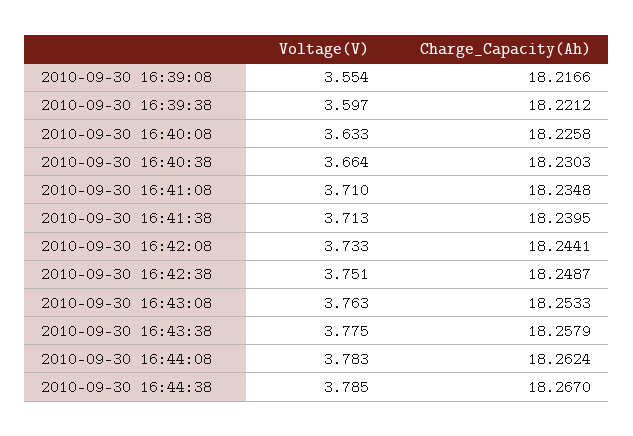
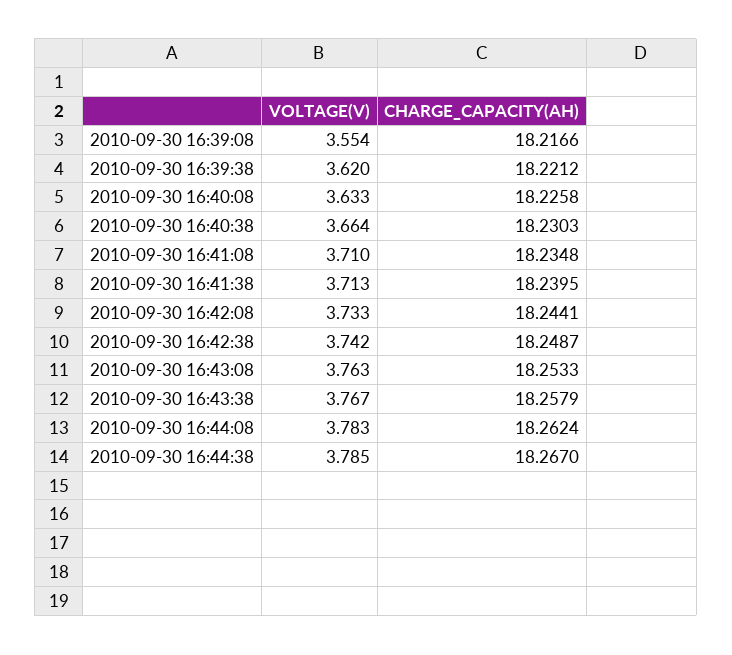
  {
    "Voltage(V)": {
      "2010-09-30 16:39:08": 3.554,
-     "2010-09-30 16:39:38": 3.597,
+     "2010-09-30 16:39:38": 3.62,
      "2010-09-30 16:40:08": 3.633,
      "2010-09-30 16:40:38": 3.664,
      "2010-09-30 16:41:08": 3.71,
      "2010-09-30 16:41:38": 3.713,
      "2010-09-30 16:42:08": 3.733,
-     "2010-09-30 16:42:38": 3.751,
+     "2010-09-30 16:42:38": 3.742,
      "2010-09-30 16:43:08": 3.763,
-     "2010-09-30 16:43:38": 3.775,
+     "2010-09-30 16:43:38": 3.767,
      "2010-09-30 16:44:08": 3.783,
      "2010-09-30 16:44:38": 3.785
    },
    "Charge_Capacity(Ah)": {
      "2010-09-30 16:39:08": 18.2166,
      "2010-09-30 16:39:38": 18.2212,
      "2010-09-30 16:40:08": 18.2258,
      "2010-09-30 16:40:38": 18.2303,
      "2010-09-30 16:41:08": 18.2348,
      "2010-09-30 16:41:38": 18.2395,
      "2010-09-30 16:42:08": 18.2441,
      "2010-09-30 16:42:38": 18.2487,
      "2010-09-30 16:43:08": 18.2533,
      "2010-09-30 16:43:38": 18.2579,
      "2010-09-30 16:44:08": 18.2624,
      "2010-09-30 16:44:38": 18.267
    }
  }

